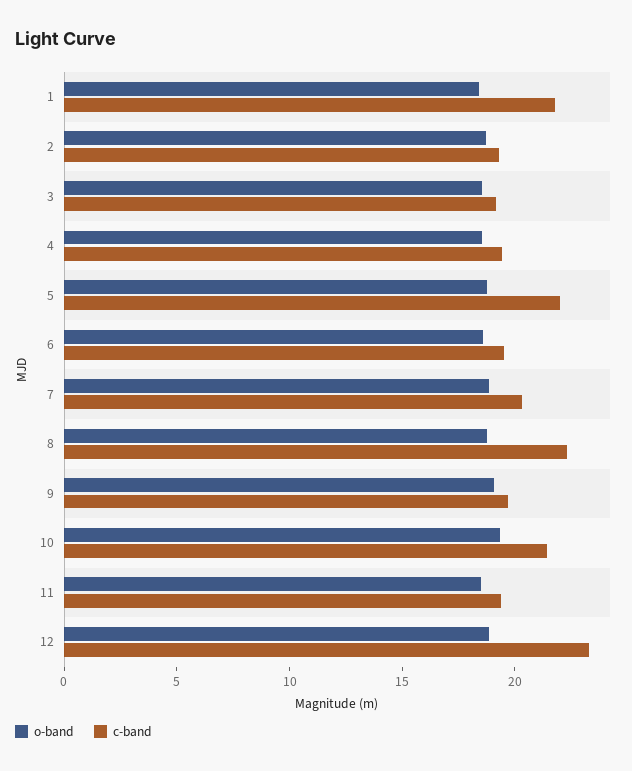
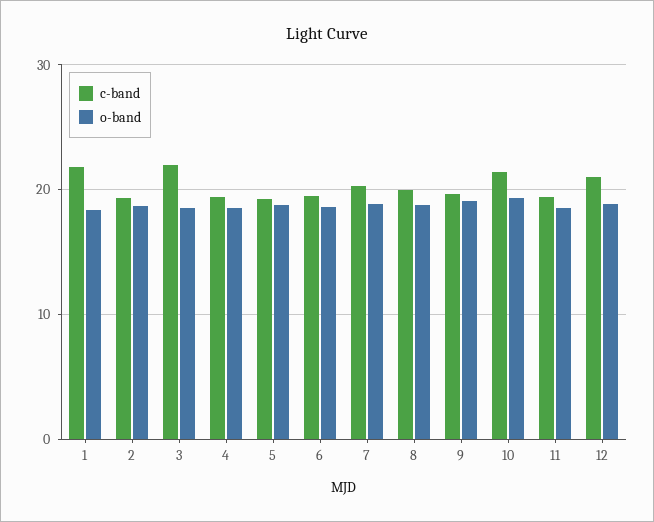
  {
    "o-band": {
      "1": 18,
      "2": 19,
      "3": 19,
      "4": 19,
      "5": 19,
      "6": 19,
      "7": 19,
      "8": 19,
      "9": 19,
      "10": 19,
      "11": 18,
      "12": 19
    },
    "c-band": {
      "1": 22,
      "2": 19,
-     "3": 19,
+     "3": 22,
      "4": 19,
-     "5": 22,
+     "5": 19,
      "6": 20,
      "7": 20,
-     "8": 22,
+     "8": 20,
      "9": 20,
      "10": 21,
      "11": 19,
-     "12": 23
+     "12": 21
    }
  }

